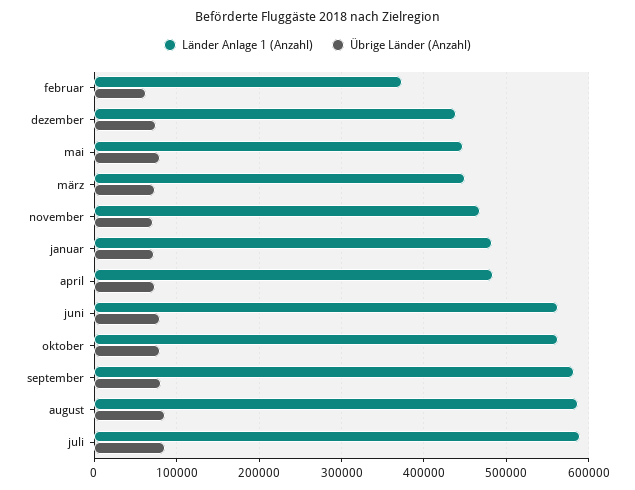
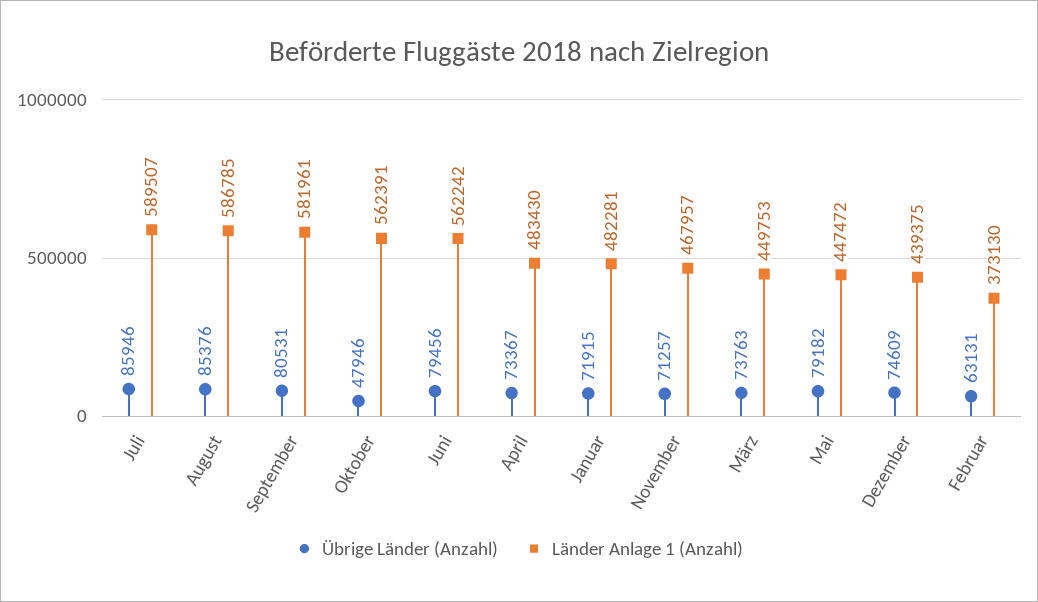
  {
    "Länder Anlage 1 (Anzahl)": {
      "februar": 373130,
      "dezember": 439375,
      "mai": 447472,
      "märz": 449753,
      "november": 467957,
      "januar": 482281,
      "april": 483430,
      "juni": 562242,
      "oktober": 562391,
      "september": 581961,
      "august": 586785,
      "juli": 589507
    },
    "Übrige Länder (Anzahl)": {
      "februar": 63131,
      "dezember": 74609,
      "mai": 79182,
      "märz": 73763,
      "november": 71257,
      "januar": 71915,
      "april": 73367,
      "juni": 79456,
-     "oktober": 80000,
+     "oktober": 47946,
      "september": 80531,
      "august": 85376,
      "juli": 85946
    }
  }

